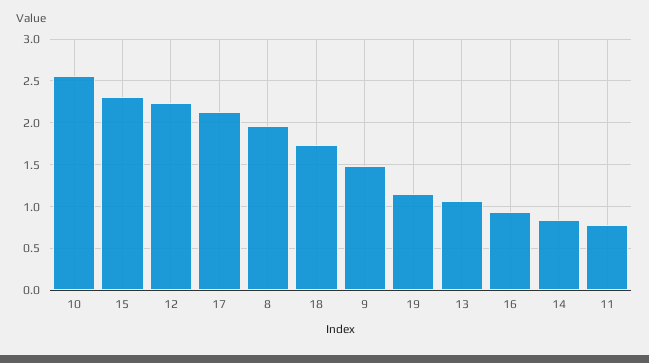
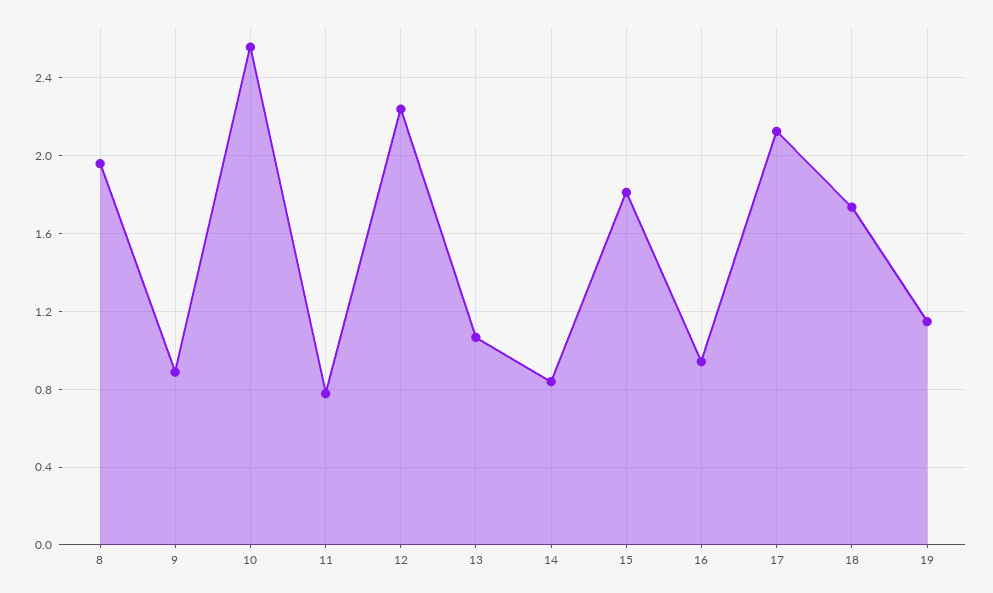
  {
    "10": 2.55,
-   "15": 2.3,
+   "15": 1.8,
    "12": 2.25,
    "17": 2.15,
    "8": 1.95,
    "18": 1.75,
-   "9": 1.5,
+   "9": 0.9,
    "19": 1.15,
    "13": 1.05,
    "16": 0.95,
    "14": 0.85,
    "11": 0.8
  }

